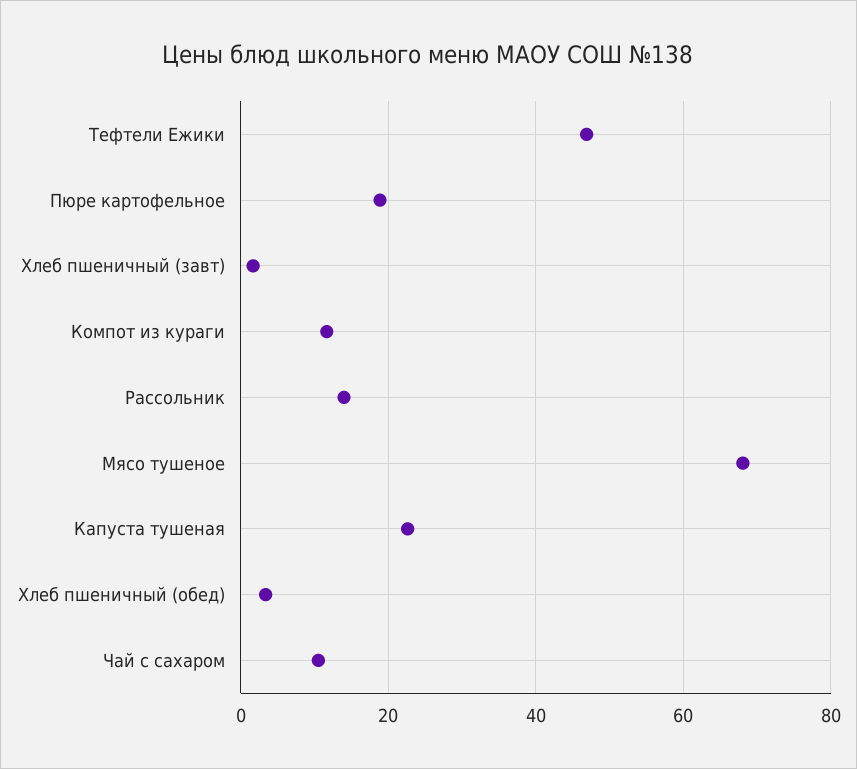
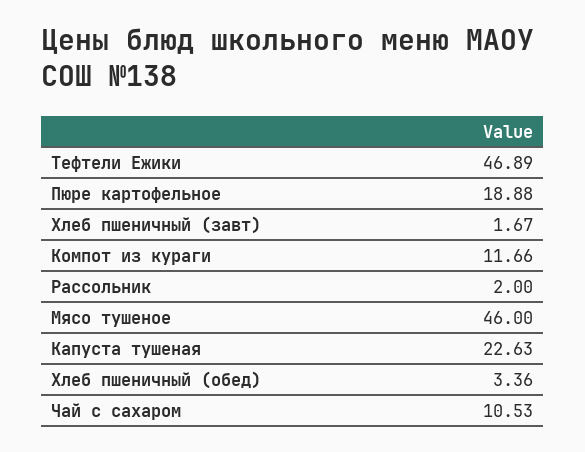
  {
    "Тефтели Ежики": 46.89,
    "Пюре картофельное": 18.88,
    "Хлеб пшеничный (завт)": 1.67,
    "Компот из кураги": 11.66,
-   "Рассольник": 14,
+   "Рассольник": 2,
-   "Мясо тушеное": 68,
+   "Мясо тушеное": 46,
    "Капуста тушеная": 22.63,
    "Хлеб пшеничный (обед)": 3.36,
    "Чай с сахаром": 10.53
  }

